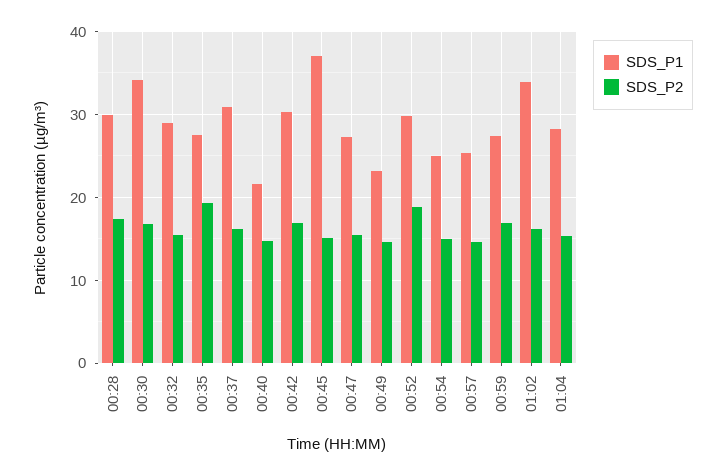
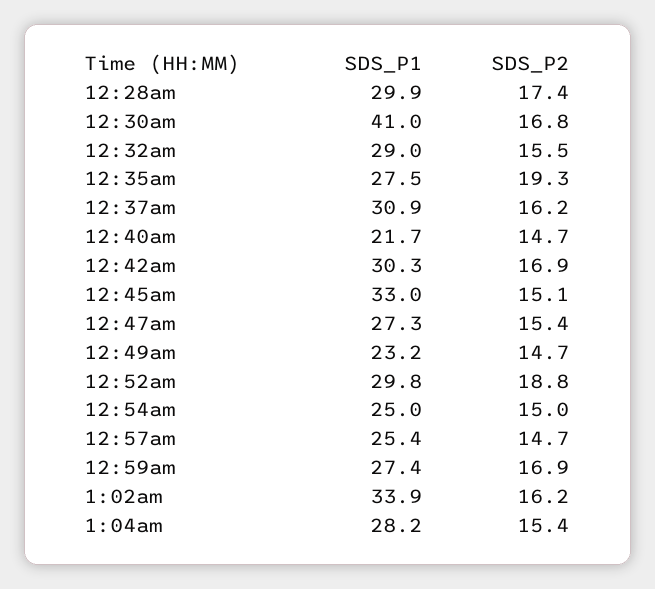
  {
    "SDS_P1": {
      "00:28": 29.9,
-     "00:30": 34,
+     "00:30": 41,
      "00:32": 29,
      "00:35": 27.5,
      "00:37": 30.9,
      "00:40": 21.7,
      "00:42": 30.3,
-     "00:45": 37,
+     "00:45": 33,
      "00:47": 27.3,
      "00:49": 23.2,
      "00:52": 29.8,
      "00:54": 25,
      "00:57": 25.4,
      "00:59": 27.4,
      "01:02": 33.9,
      "01:04": 28.2
    },
    "SDS_P2": {
      "00:28": 17.4,
      "00:30": 16.8,
      "00:32": 15.5,
      "00:35": 19.3,
      "00:37": 16.2,
      "00:40": 14.7,
      "00:42": 16.9,
      "00:45": 15.1,
      "00:47": 15.4,
      "00:49": 14.7,
      "00:52": 18.8,
      "00:54": 15,
      "00:57": 14.7,
      "00:59": 16.9,
      "01:02": 16.2,
      "01:04": 15.4
    }
  }

